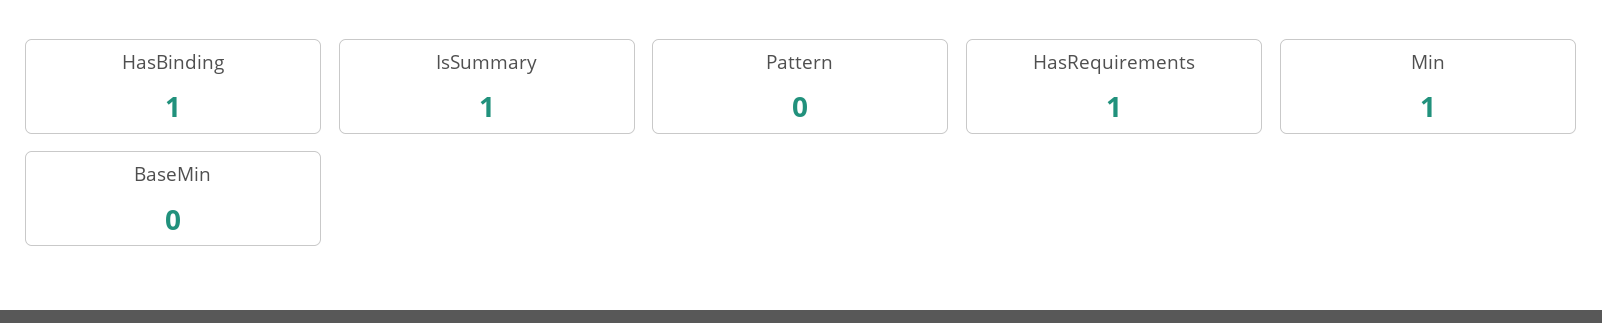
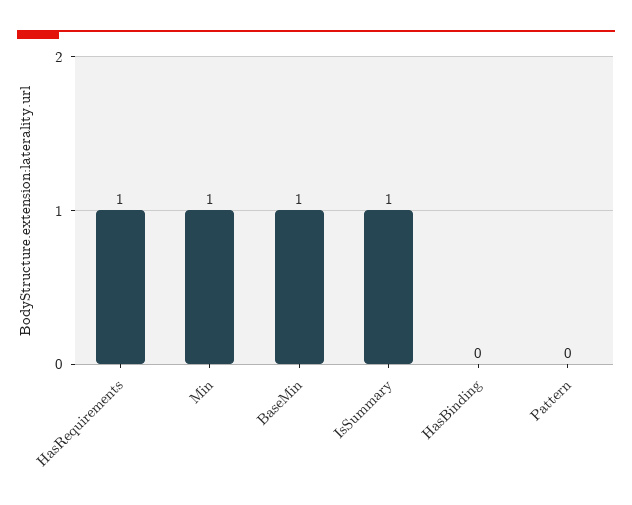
  {
-   "HasBinding": 1,
+   "HasBinding": 0,
    "IsSummary": 1,
    "Pattern": 0,
    "HasRequirements": 1,
    "Min": 1,
-   "BaseMin": 0
+   "BaseMin": 1
  }

